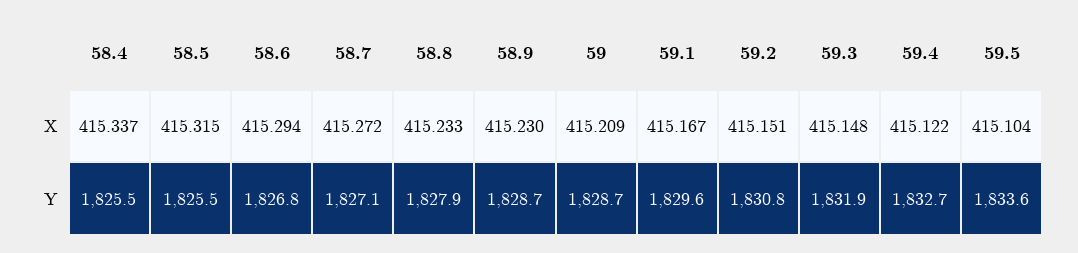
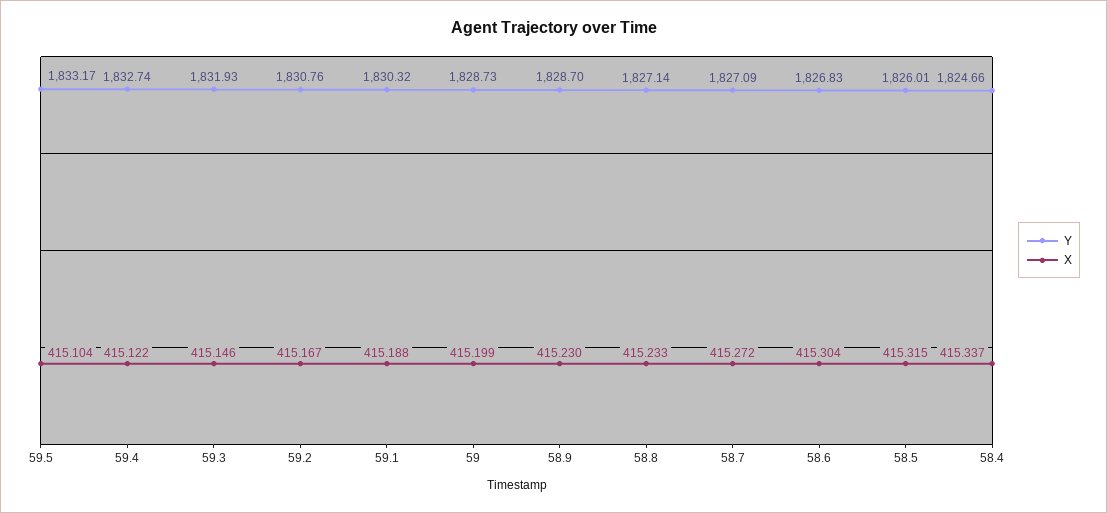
  {
    "X": {
      "58.4": 415.337,
      "58.5": 415.315,
-     "58.6": 415.294,
+     "58.6": 415.304,
      "58.7": 415.272,
      "58.8": 415.233,
      "58.9": 415.23,
-     "59": 415.209,
+     "59": 415.199,
-     "59.1": 415.167,
+     "59.1": 415.188,
-     "59.2": 415.151,
+     "59.2": 415.167,
-     "59.3": 415.148,
+     "59.3": 415.146,
      "59.4": 415.122,
      "59.5": 415.104
    },
    "Y": {
-     "58.4": 1825.5,
+     "58.4": 1824.66,
-     "58.5": 1825.5,
+     "58.5": 1826.01,
      "58.6": 1826.83,
      "58.7": 1827.09,
-     "58.8": 1827.9,
+     "58.8": 1827.14,
      "58.9": 1828.7,
      "59": 1828.73,
-     "59.1": 1829.6,
+     "59.1": 1830.32,
      "59.2": 1830.76,
      "59.3": 1831.93,
      "59.4": 1832.74,
-     "59.5": 1833.6
+     "59.5": 1833.17
    }
  }

